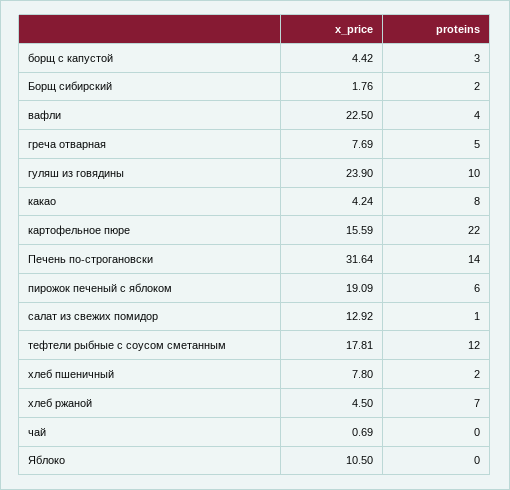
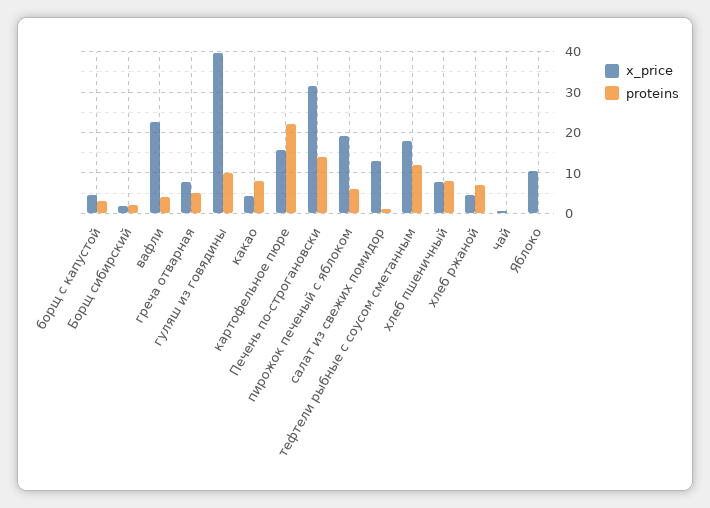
  {
    "x_price": {
      "борщ с капустой": 4.42,
      "Борщ сибирский": 1.76,
      "вафли": 22.5,
      "греча отварная": 7.69,
-     "гуляш из говядины": 23.9,
+     "гуляш из говядины": 40,
      "какао": 4.24,
      "картофельное пюре": 15.59,
      "Печень по-строгановски": 31.64,
      "пирожок печеный с яблоком": 19.09,
      "салат из свежих помидор": 12.92,
      "тефтели рыбные с соусом сметанным": 17.81,
      "хлеб пшеничный": 7.8,
      "хлеб ржаной": 4.5,
      "чай": 0.69,
      "Яблоко": 10.5
    },
    "proteins": {
      "борщ с капустой": 3,
      "Борщ сибирский": 2,
      "вафли": 4,
      "греча отварная": 5,
      "гуляш из говядины": 10,
      "какао": 8,
      "картофельное пюре": 22,
      "Печень по-строгановски": 14,
      "пирожок печеный с яблоком": 6,
      "салат из свежих помидор": 1,
      "тефтели рыбные с соусом сметанным": 12,
-     "хлеб пшеничный": 2,
+     "хлеб пшеничный": 8,
      "хлеб ржаной": 7,
      "чай": 0,
      "Яблоко": 0
    }
  }

